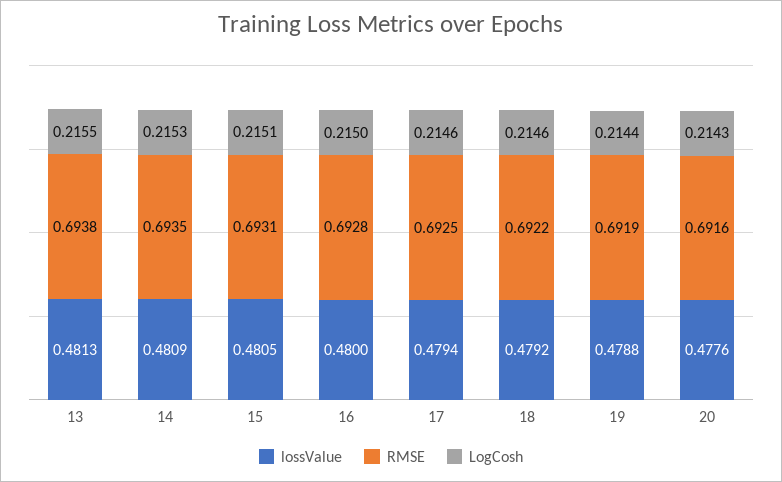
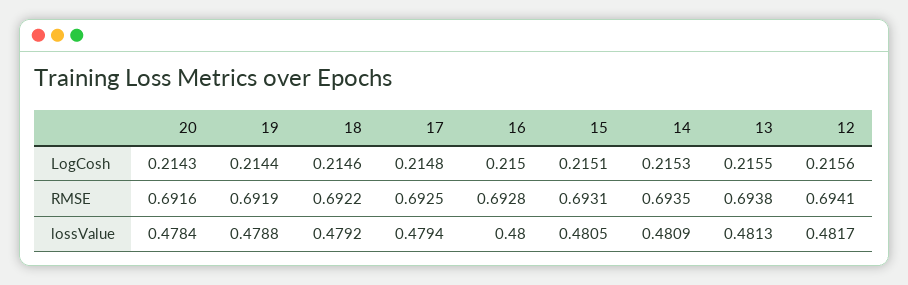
  {
    "lossValue": {
      "13": 0.4813,
      "14": 0.4809,
      "15": 0.4805,
      "16": 0.48,
      "17": 0.4794,
      "18": 0.4792,
      "19": 0.4788,
-     "20": 0.4776
+     "20": 0.4784,
+     "12": 0.4817
    },
    "RMSE": {
      "13": 0.6938,
      "14": 0.6935,
      "15": 0.6931,
      "16": 0.6928,
      "17": 0.6925,
      "18": 0.6922,
      "19": 0.6919,
-     "20": 0.6916
+     "20": 0.6916,
+     "12": 0.6941
    },
    "LogCosh": {
      "13": 0.2155,
      "14": 0.2153,
      "15": 0.2151,
      "16": 0.215,
-     "17": 0.2146,
+     "17": 0.2148,
      "18": 0.2146,
      "19": 0.2144,
-     "20": 0.2143
+     "20": 0.2143,
+     "12": 0.2156
    }
  }

